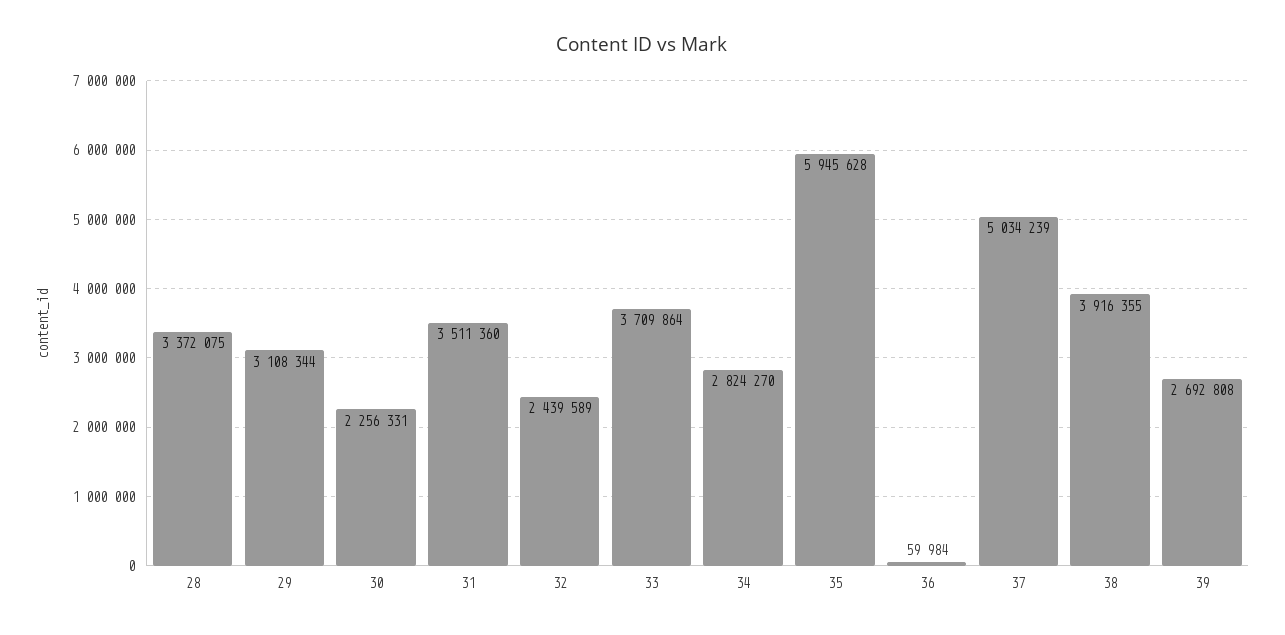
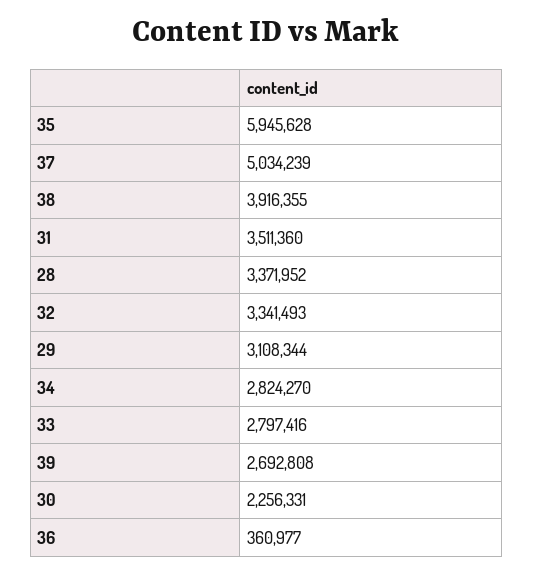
  {
-   "28": 3372075,
+   "28": 3371952,
    "29": 3108344,
    "30": 2256331,
    "31": 3511360,
-   "32": 2439589,
+   "32": 3341493,
-   "33": 3709864,
+   "33": 2797416,
    "34": 2824270,
    "35": 5945628,
-   "36": 59984,
+   "36": 360977,
    "37": 5034239,
    "38": 3916355,
    "39": 2692808
  }

